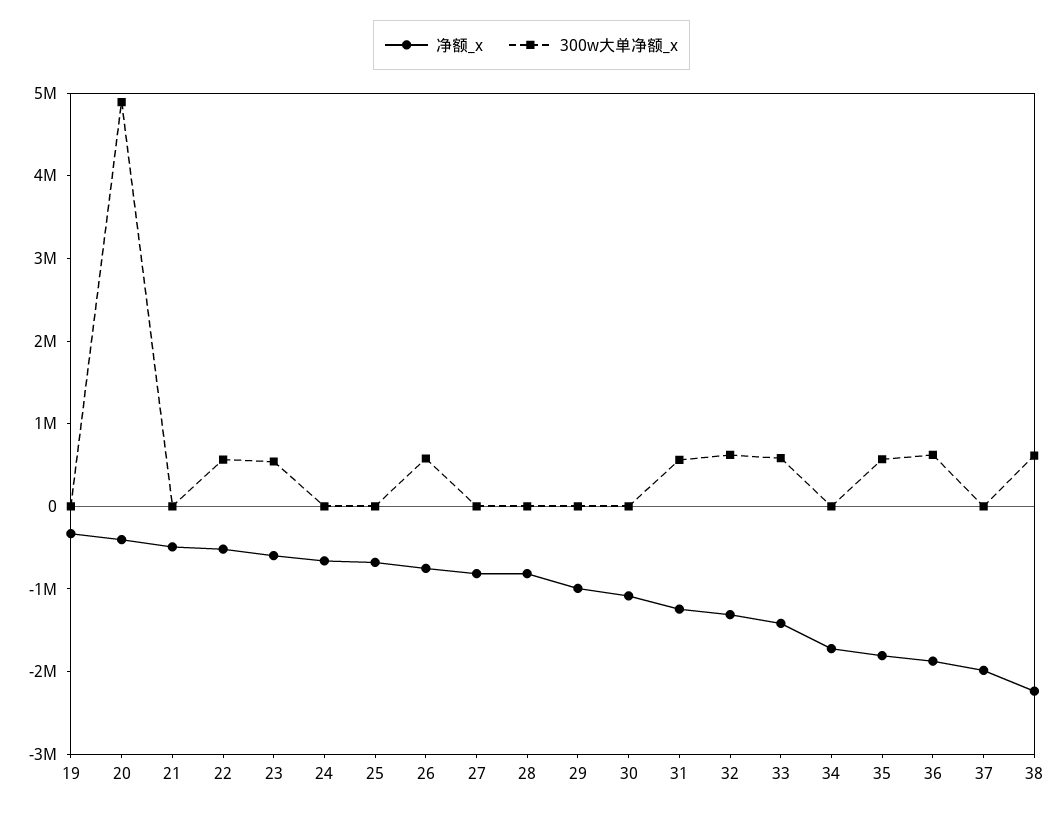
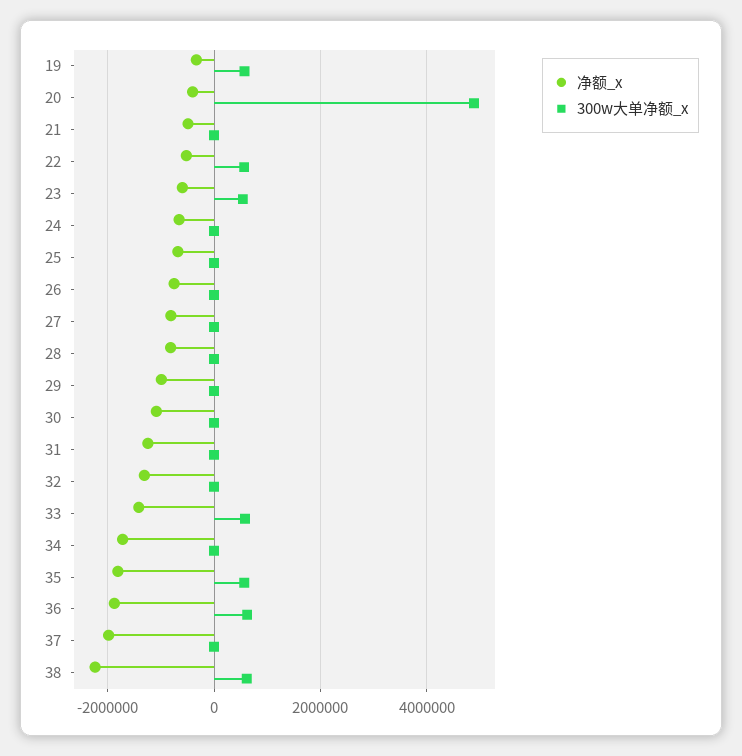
  {
    "净额_x": {
      "19": -400000,
      "20": -400000,
      "21": -400000,
      "22": -600000,
      "23": -600000,
      "24": -600000,
      "25": -600000,
      "26": -800000,
      "27": -800000,
      "28": -800000,
      "29": -1000000,
      "30": -1000000,
      "31": -1200000,
      "32": -1400000,
      "33": -1400000,
      "34": -1800000,
      "35": -1800000,
      "36": -1800000,
      "37": -2000000,
      "38": -2200000
    },
    "300w大单净额_x": {
-     "19": 0,
+     "19": 600000,
      "20": 4800000,
      "21": 0,
      "22": 600000,
      "23": 600000,
      "24": 0,
      "25": 0,
-     "26": 600000,
+     "26": 0,
      "27": 0,
      "28": 0,
      "29": 0,
      "30": 0,
-     "31": 600000,
+     "31": 0,
-     "32": 600000,
+     "32": 0,
      "33": 600000,
      "34": 0,
      "35": 600000,
      "36": 600000,
      "37": 0,
      "38": 600000
    }
  }

